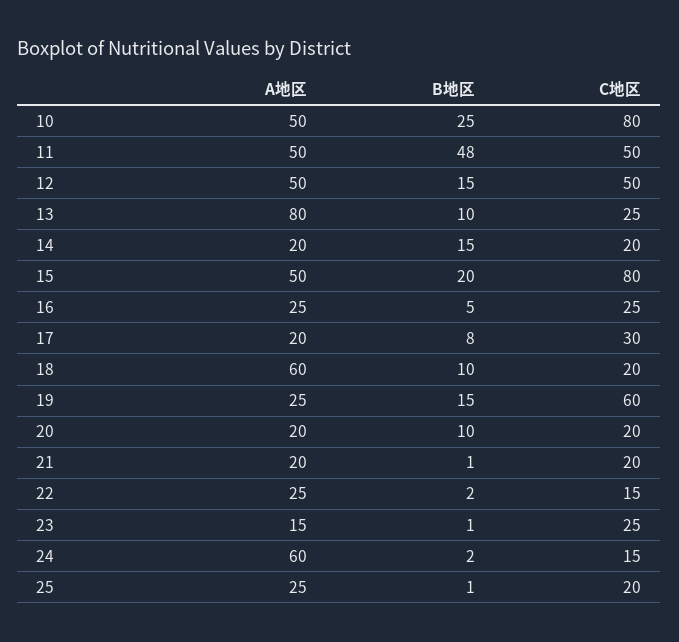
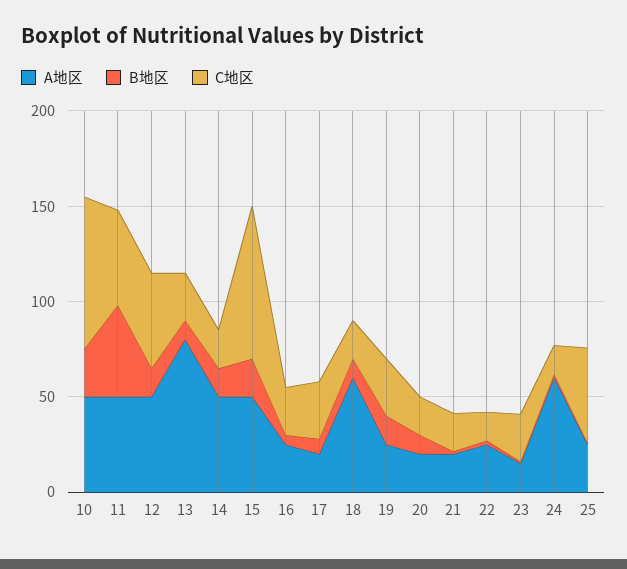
  {
    "A地区": {
      "10": 50,
      "11": 50,
      "12": 50,
      "13": 80,
-     "14": 20,
+     "14": 50,
      "15": 50,
      "16": 25,
      "17": 20,
      "18": 60,
      "19": 25,
      "20": 20,
      "21": 20,
      "22": 25,
      "23": 15,
      "24": 60,
      "25": 25
    },
    "B地区": {
      "10": 25,
      "11": 48,
      "12": 15,
      "13": 10,
      "14": 15,
      "15": 20,
      "16": 5,
      "17": 8,
      "18": 10,
      "19": 15,
      "20": 10,
      "21": 1,
      "22": 2,
      "23": 1,
      "24": 2,
      "25": 1
    },
    "C地区": {
      "10": 80,
      "11": 50,
      "12": 50,
      "13": 25,
      "14": 20,
      "15": 80,
      "16": 25,
      "17": 30,
      "18": 20,
-     "19": 60,
+     "19": 30,
      "20": 20,
      "21": 20,
      "22": 15,
      "23": 25,
      "24": 15,
-     "25": 20
+     "25": 50
    }
  }

